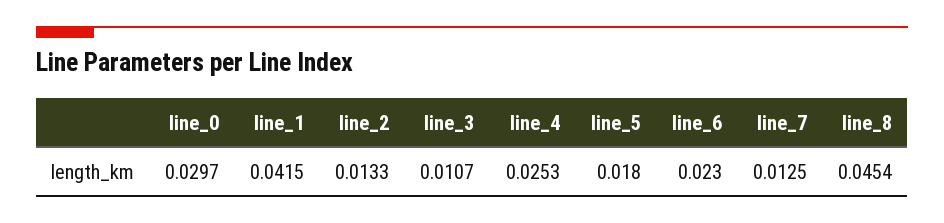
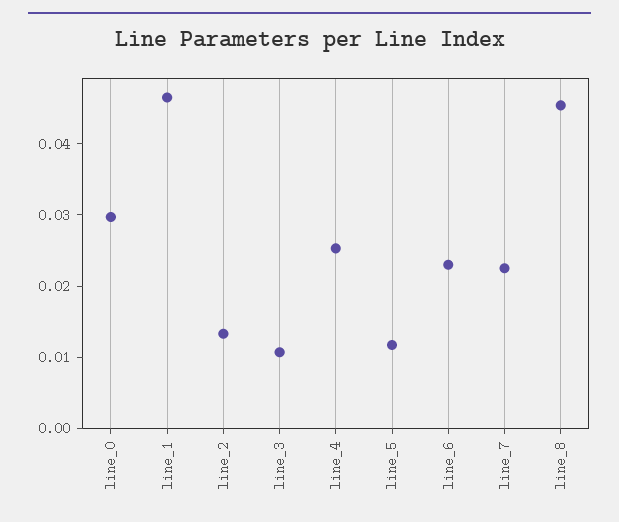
  {
    "line_0": 0.0297,
-   "line_1": 0.0415,
+   "line_1": 0.046,
    "line_2": 0.0133,
    "line_3": 0.0107,
    "line_4": 0.0253,
-   "line_5": 0.018,
+   "line_5": 0.012,
    "line_6": 0.023,
-   "line_7": 0.0125,
+   "line_7": 0.022,
    "line_8": 0.0454
  }

